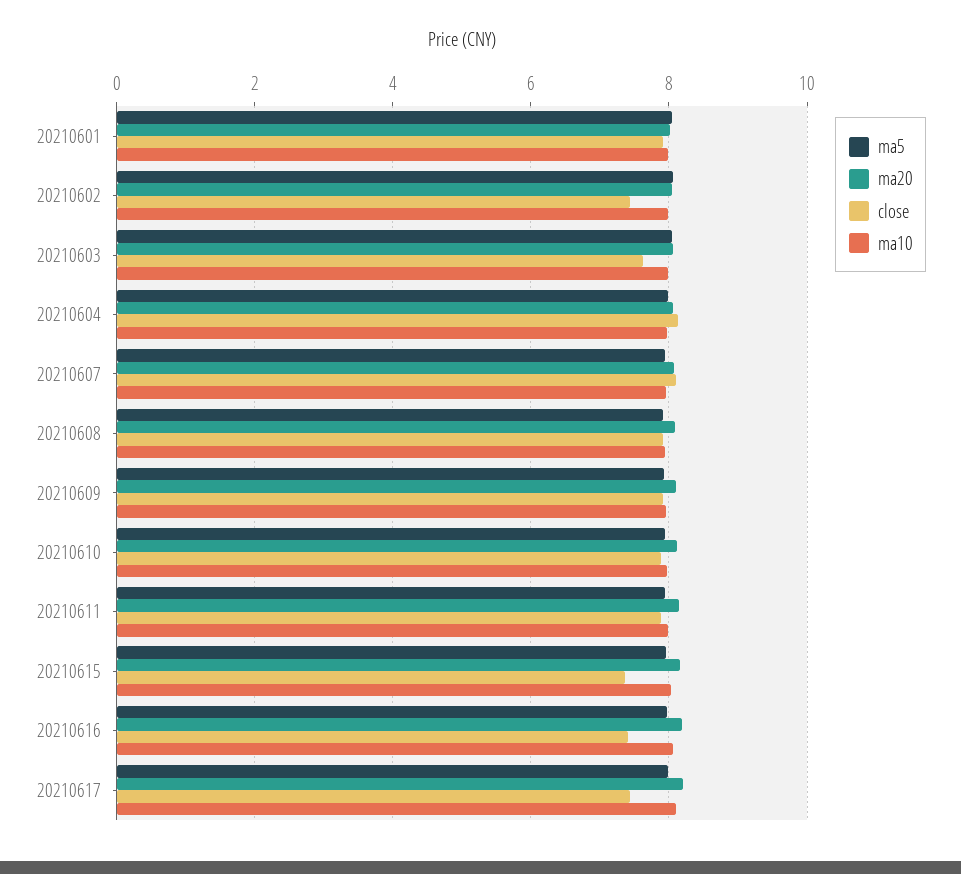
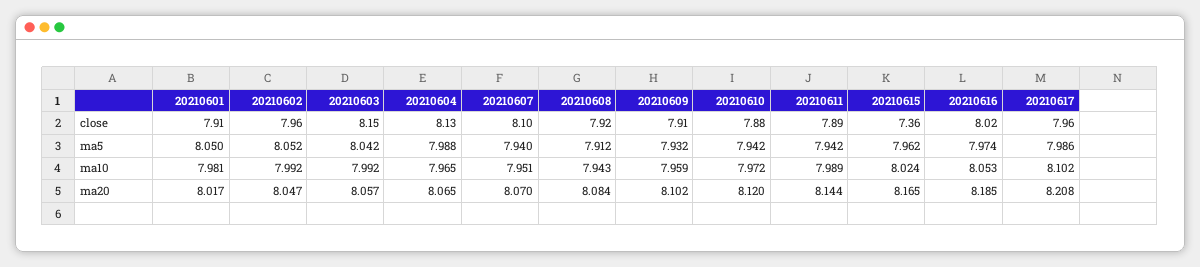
  {
    "ma5": {
      "20210601": 8.05,
      "20210602": 8.052,
      "20210603": 8.042,
      "20210604": 7.988,
      "20210607": 7.94,
      "20210608": 7.912,
      "20210609": 7.932,
      "20210610": 7.942,
      "20210611": 7.942,
      "20210615": 7.962,
      "20210616": 7.974,
      "20210617": 7.986
    },
    "ma20": {
      "20210601": 8.017,
      "20210602": 8.047,
      "20210603": 8.057,
      "20210604": 8.065,
      "20210607": 8.07,
      "20210608": 8.084,
      "20210609": 8.102,
      "20210610": 8.12,
      "20210611": 8.144,
      "20210615": 8.165,
      "20210616": 8.185,
      "20210617": 8.208
    },
    "close": {
      "20210601": 7.91,
-     "20210602": 7.4,
+     "20210602": 7.96,
-     "20210603": 7.6,
+     "20210603": 8.15,
      "20210604": 8.13,
      "20210607": 8.1,
      "20210608": 7.92,
      "20210609": 7.91,
      "20210610": 7.88,
      "20210611": 7.89,
      "20210615": 7.36,
-     "20210616": 7.4,
+     "20210616": 8.02,
-     "20210617": 7.4
+     "20210617": 7.96
    },
    "ma10": {
      "20210601": 7.981,
      "20210602": 7.992,
      "20210603": 7.992,
      "20210604": 7.965,
      "20210607": 7.951,
      "20210608": 7.943,
      "20210609": 7.959,
      "20210610": 7.972,
      "20210611": 7.989,
      "20210615": 8.024,
      "20210616": 8.053,
      "20210617": 8.102
    }
  }

